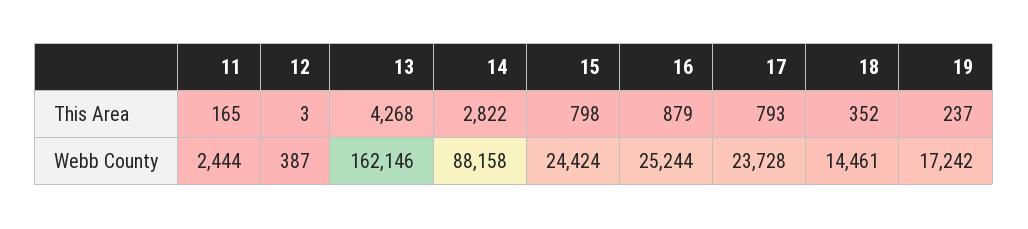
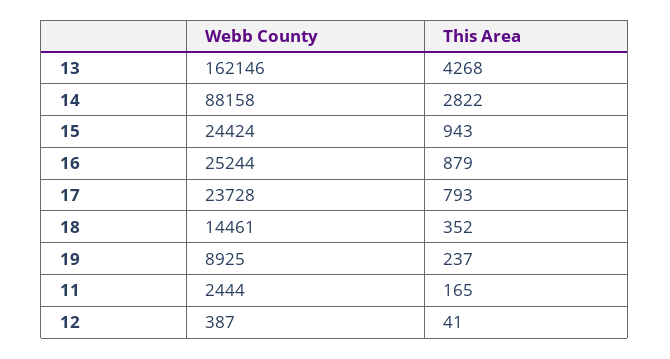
  {
    "11": {
      "This Area": 165,
      "Webb County": 2444
    },
    "12": {
-     "This Area": 3,
+     "This Area": 41,
      "Webb County": 387
    },
    "13": {
      "This Area": 4268,
      "Webb County": 162146
    },
    "14": {
      "This Area": 2822,
      "Webb County": 88158
    },
    "15": {
-     "This Area": 798,
+     "This Area": 943,
      "Webb County": 24424
    },
    "16": {
      "This Area": 879,
      "Webb County": 25244
    },
    "17": {
      "This Area": 793,
      "Webb County": 23728
    },
    "18": {
      "This Area": 352,
      "Webb County": 14461
    },
    "19": {
      "This Area": 237,
-     "Webb County": 17242
+     "Webb County": 8925
    }
  }

